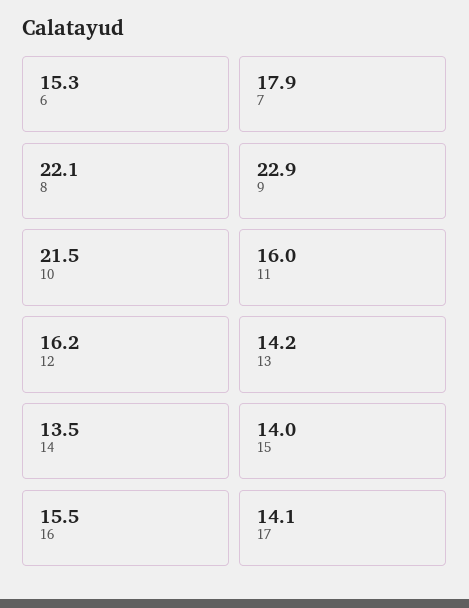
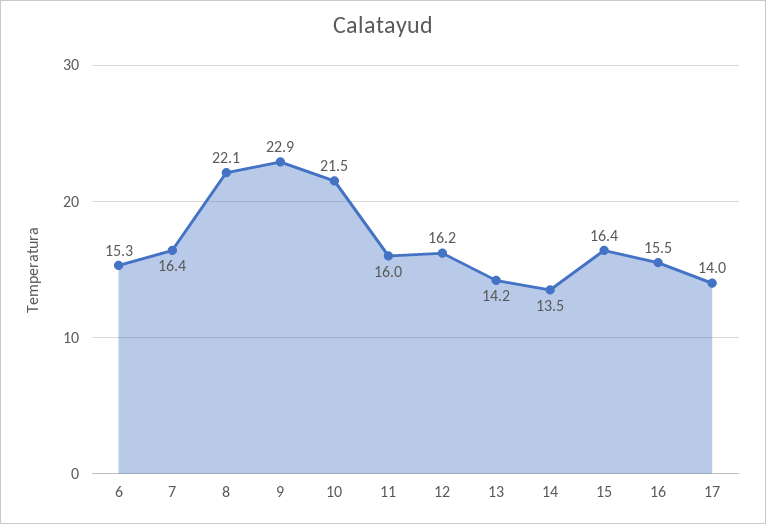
  {
    "6": 15.3,
-   "7": 17.9,
+   "7": 16.4,
    "8": 22.1,
    "9": 22.9,
    "10": 21.5,
    "11": 16,
    "12": 16.2,
    "13": 14.2,
    "14": 13.5,
-   "15": 14,
+   "15": 16.4,
    "16": 15.5,
-   "17": 14.1
+   "17": 14
  }

